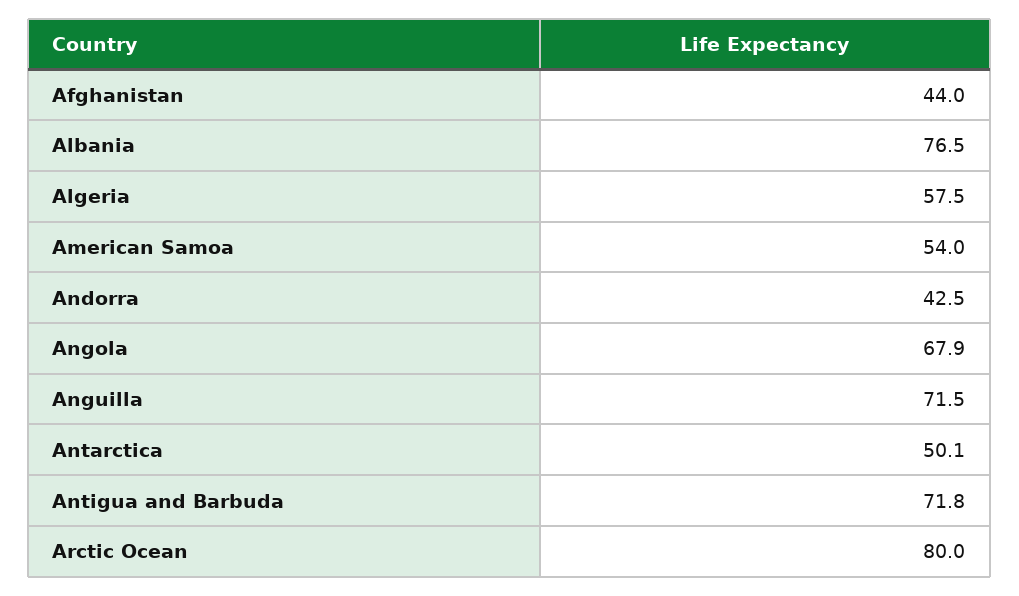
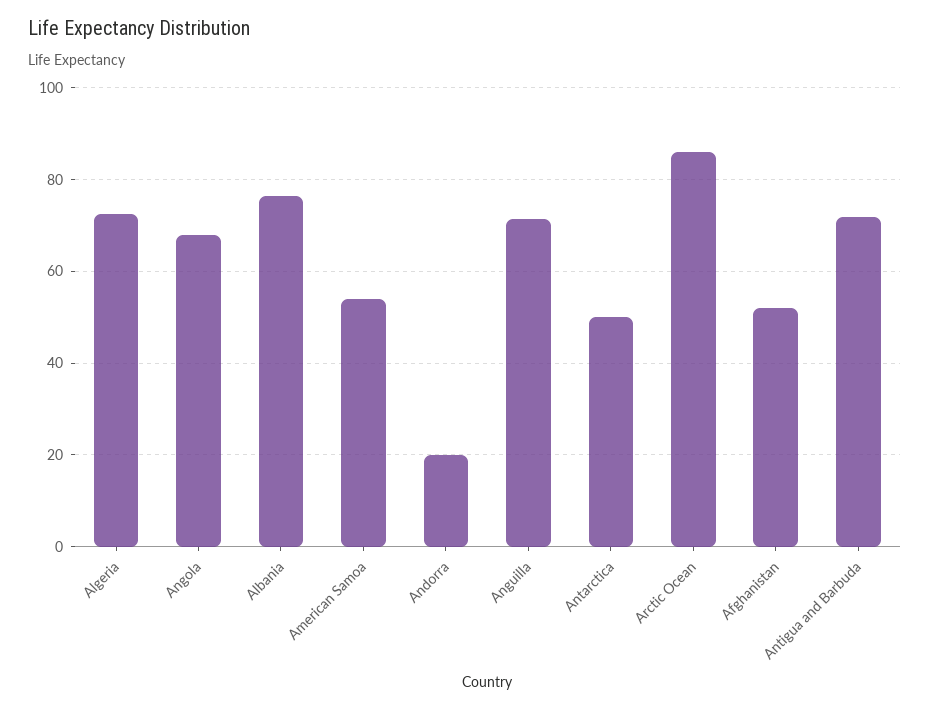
  {
-   "Afghanistan": 44,
+   "Afghanistan": 52,
    "Albania": 76.5,
-   "Algeria": 57.5,
+   "Algeria": 72,
    "American Samoa": 54,
-   "Andorra": 42.5,
+   "Andorra": 20,
    "Angola": 67.9,
    "Anguilla": 71.5,
    "Antarctica": 50.1,
    "Antigua and Barbuda": 71.8,
-   "Arctic Ocean": 80
+   "Arctic Ocean": 86
  }

